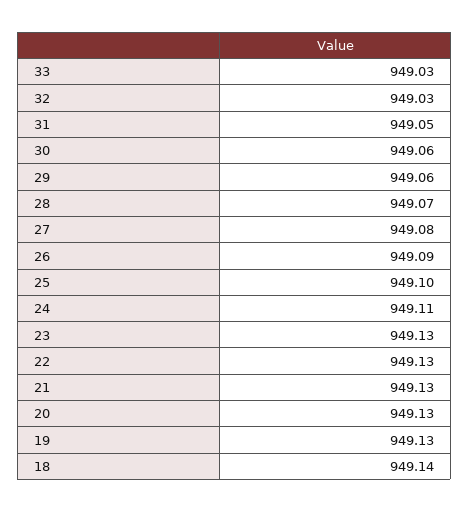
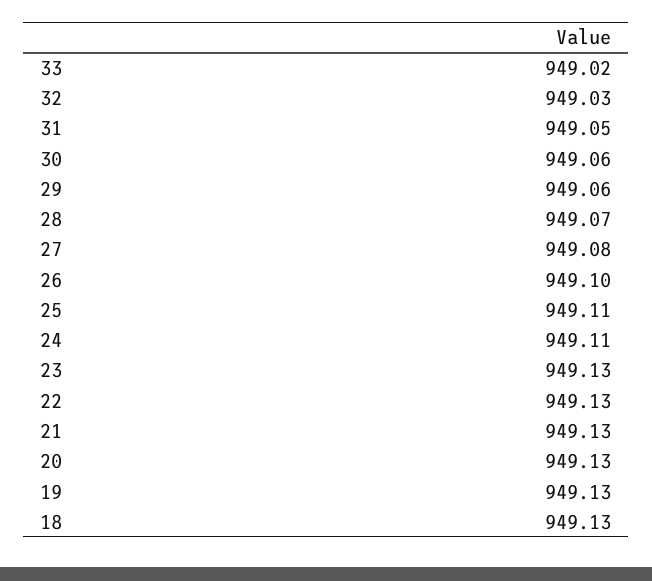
  {
-   "33": 949.03,
+   "33": 949.02,
    "32": 949.03,
    "31": 949.05,
    "30": 949.06,
    "29": 949.06,
    "28": 949.07,
    "27": 949.08,
-   "26": 949.09,
+   "26": 949.1,
-   "25": 949.1,
+   "25": 949.11,
    "24": 949.11,
    "23": 949.13,
    "22": 949.13,
    "21": 949.13,
    "20": 949.13,
    "19": 949.13,
-   "18": 949.14
+   "18": 949.13
  }

